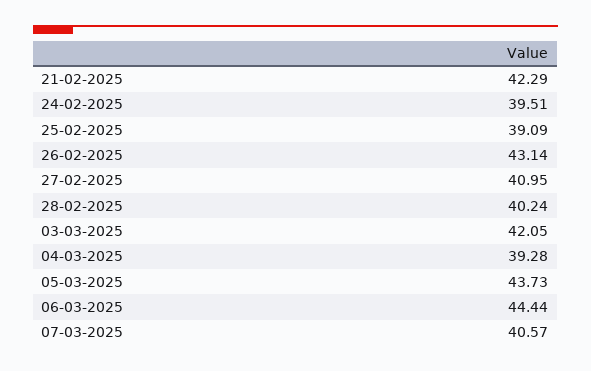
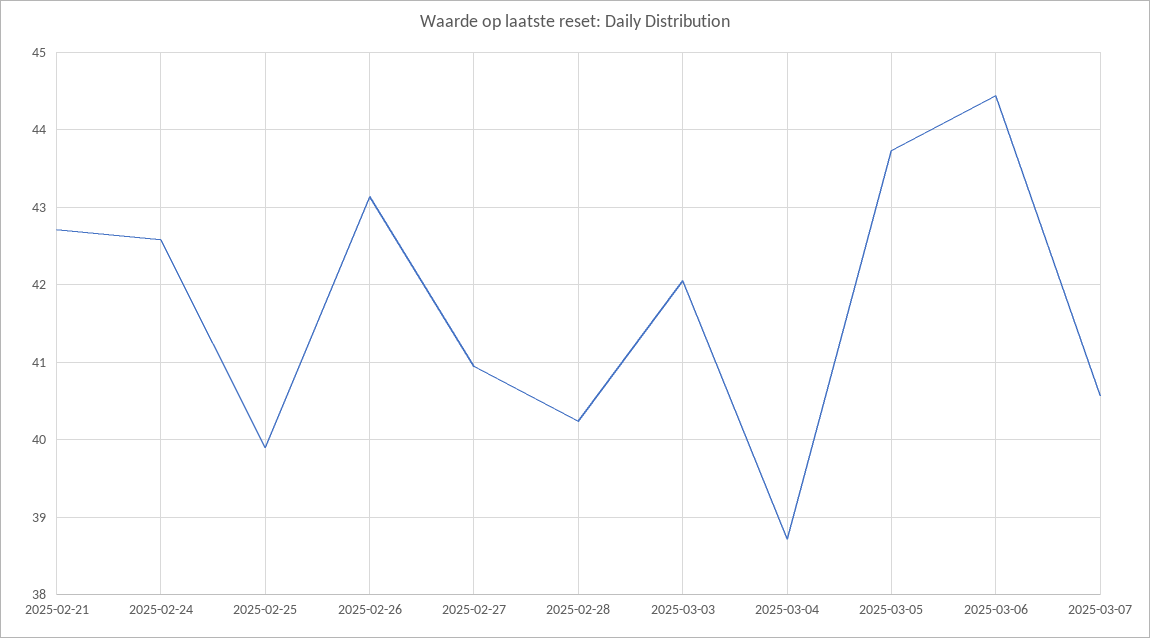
  {
-   "21-02-2025": 42.29,
+   "21-02-2025": 42.7,
-   "24-02-2025": 39.51,
+   "24-02-2025": 42.6,
-   "25-02-2025": 39.09,
+   "25-02-2025": 39.9,
    "26-02-2025": 43.14,
    "27-02-2025": 40.95,
    "28-02-2025": 40.24,
    "03-03-2025": 42.05,
-   "04-03-2025": 39.28,
+   "04-03-2025": 38.7,
    "05-03-2025": 43.73,
    "06-03-2025": 44.44,
    "07-03-2025": 40.57
  }

